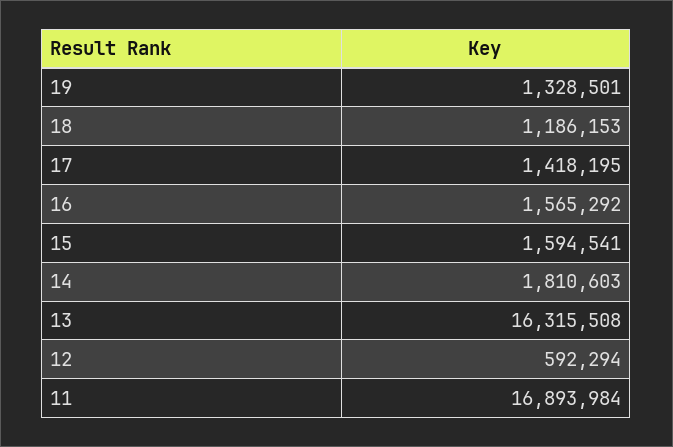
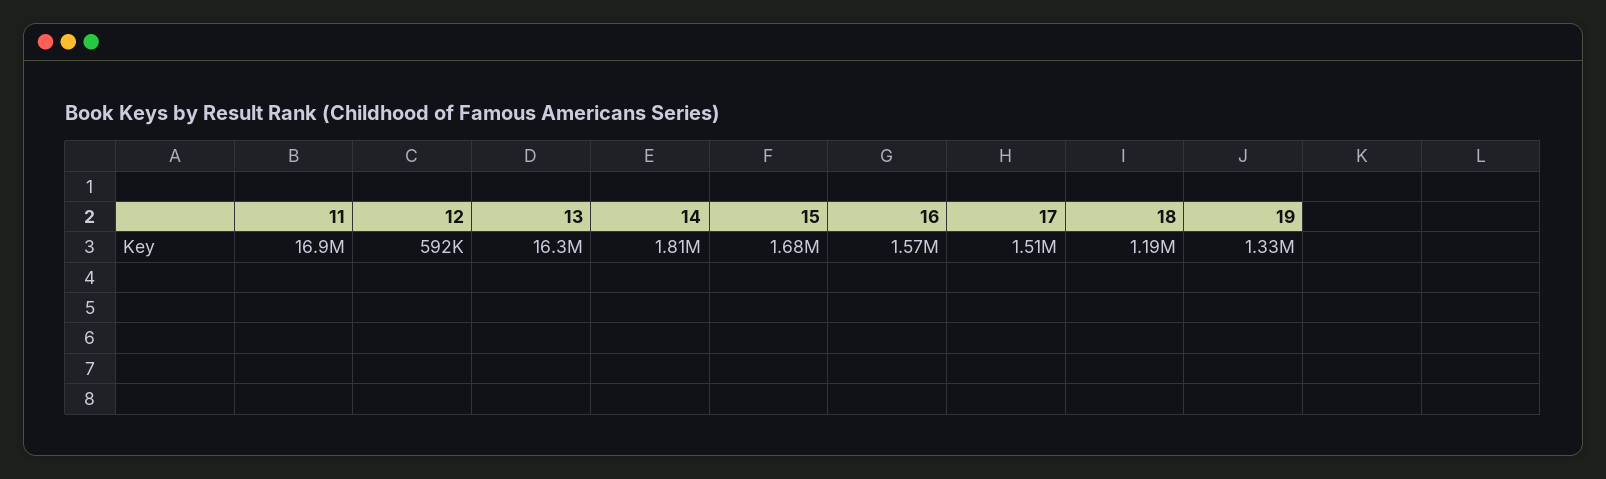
  {
    "19": 1328501,
    "18": 1186153,
-   "17": 1418195,
+   "17": 1510000,
    "16": 1565292,
-   "15": 1594541,
+   "15": 1680000,
    "14": 1810603,
    "13": 16315508,
    "12": 592294,
    "11": 16893984
  }

